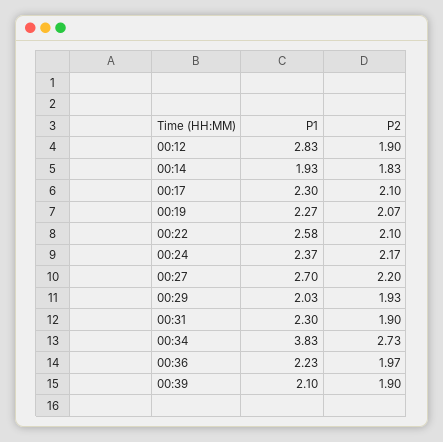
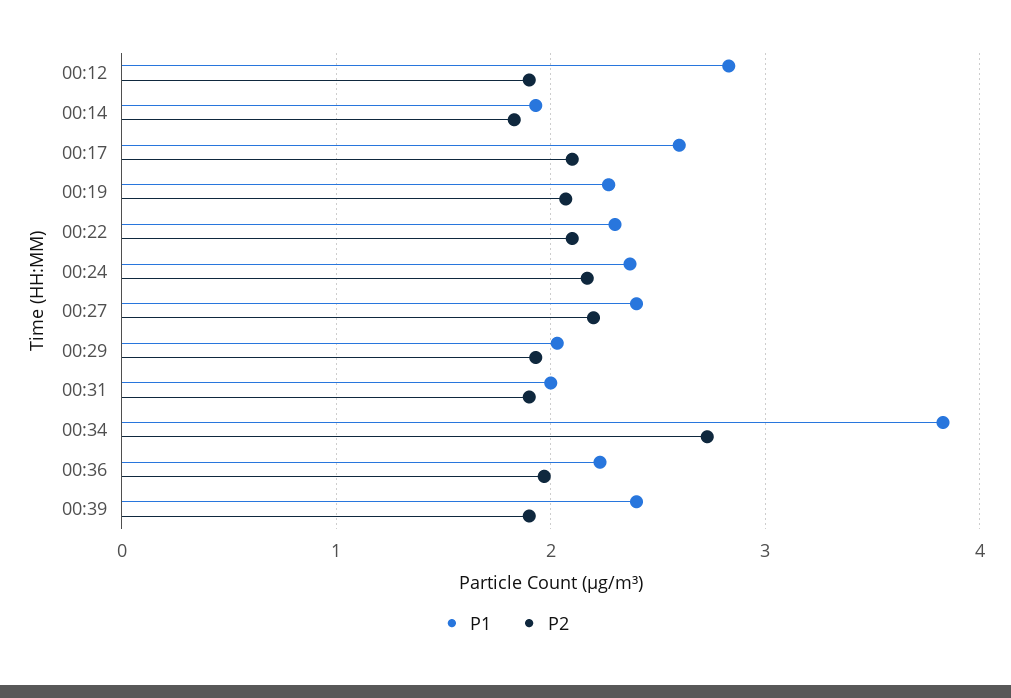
  {
    "P1": {
      "00:12": 2.83,
      "00:14": 1.93,
-     "00:17": 2.3,
+     "00:17": 2.6,
      "00:19": 2.27,
-     "00:22": 2.58,
+     "00:22": 2.3,
      "00:24": 2.37,
-     "00:27": 2.7,
+     "00:27": 2.4,
      "00:29": 2.03,
-     "00:31": 2.3,
+     "00:31": 2,
      "00:34": 3.83,
      "00:36": 2.23,
-     "00:39": 2.1
+     "00:39": 2.4
    },
    "P2": {
      "00:12": 1.9,
      "00:14": 1.83,
      "00:17": 2.1,
      "00:19": 2.07,
      "00:22": 2.1,
      "00:24": 2.17,
      "00:27": 2.2,
      "00:29": 1.93,
      "00:31": 1.9,
      "00:34": 2.73,
      "00:36": 1.97,
      "00:39": 1.9
    }
  }

